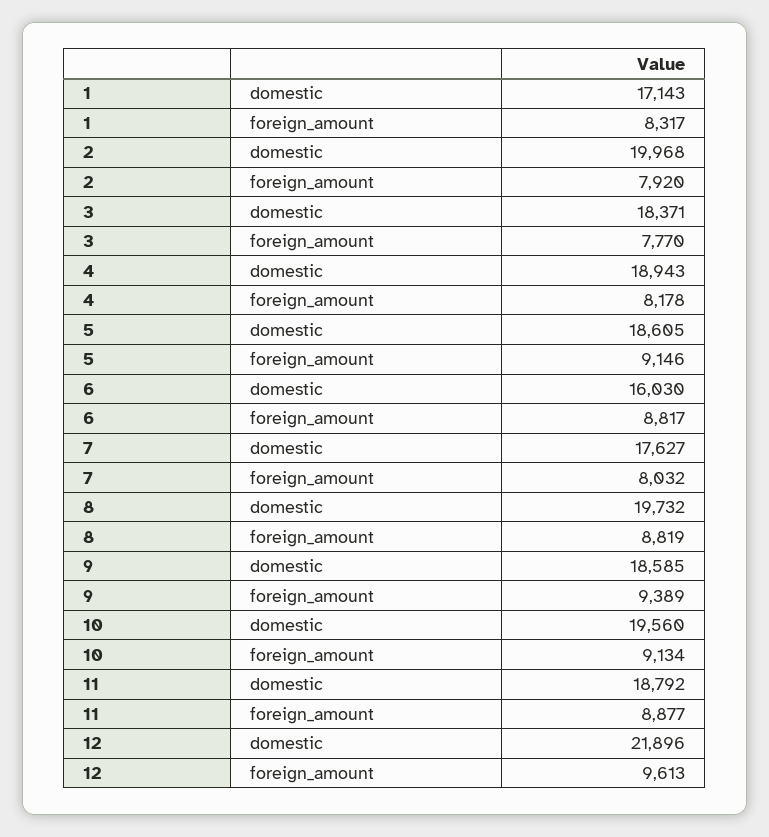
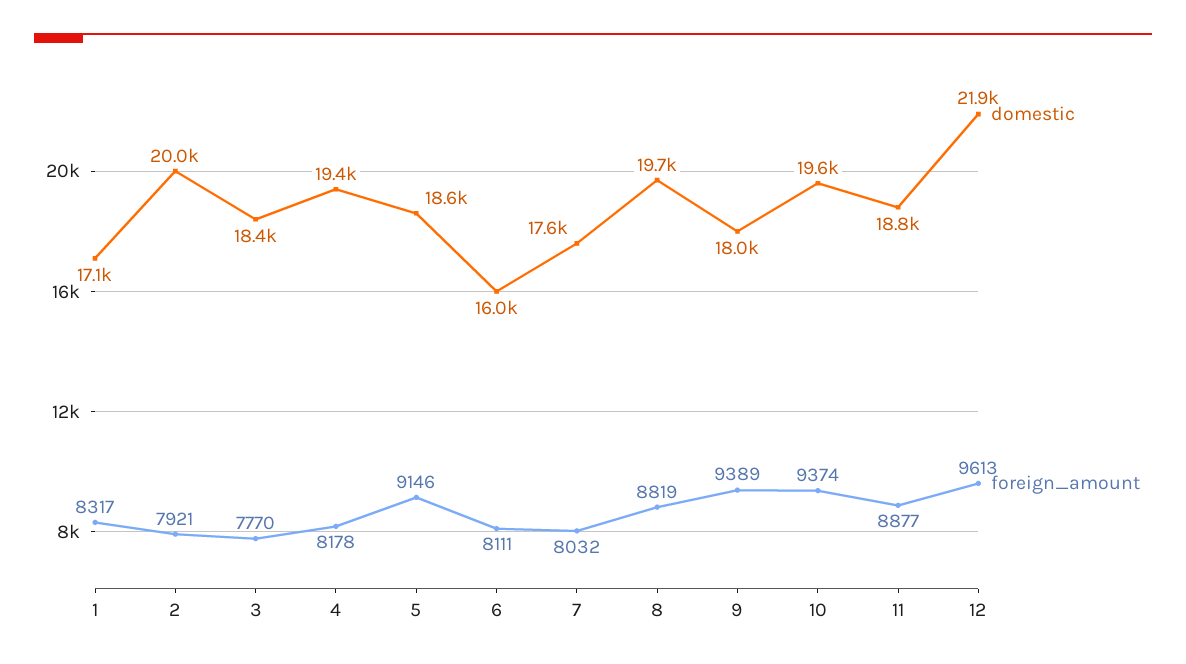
  {
    "domestic": {
      "1": 17143,
      "2": 19968,
      "3": 18371,
-     "4": 18943,
+     "4": 19400,
      "5": 18605,
      "6": 16030,
      "7": 17627,
      "8": 19732,
-     "9": 18585,
+     "9": 18000,
      "10": 19560,
      "11": 18792,
      "12": 21896
    },
    "foreign_amount": {
      "1": 8317,
-     "2": 7920,
+     "2": 7921,
      "3": 7770,
      "4": 8178,
      "5": 9146,
-     "6": 8817,
+     "6": 8111,
      "7": 8032,
      "8": 8819,
      "9": 9389,
-     "10": 9134,
+     "10": 9374,
      "11": 8877,
      "12": 9613
    }
  }

